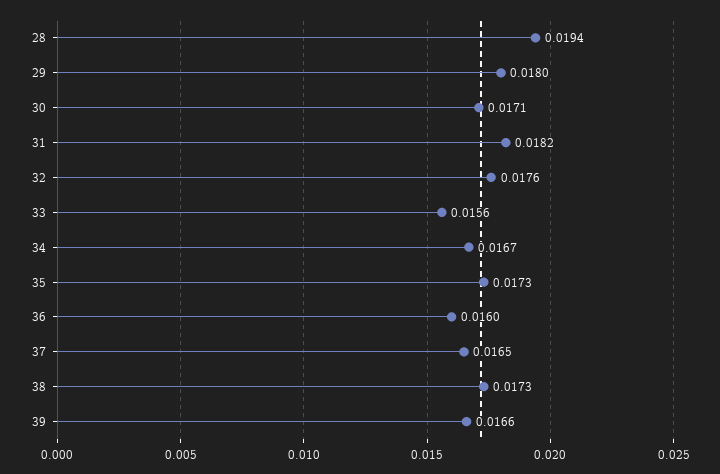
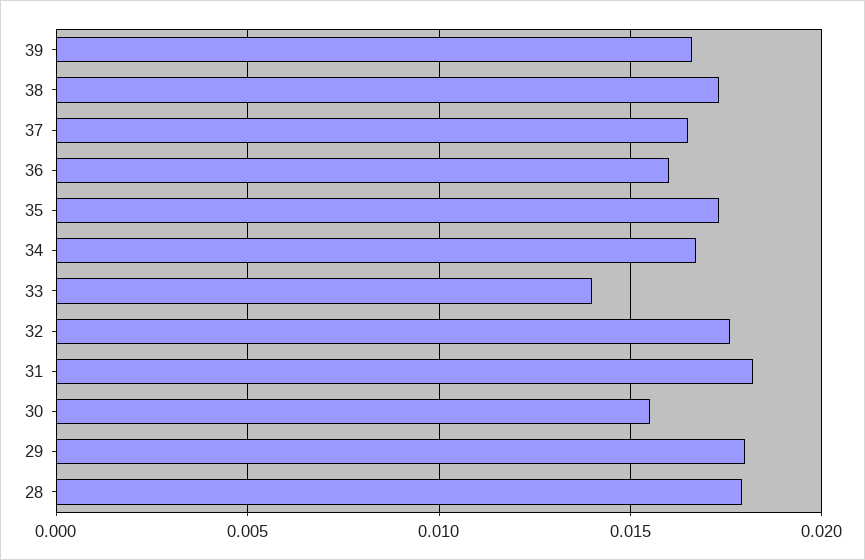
  {
-   "28": 0.0194,
+   "28": 0.018,
    "29": 0.018,
-   "30": 0.0171,
+   "30": 0.0155,
    "31": 0.0182,
    "32": 0.0176,
-   "33": 0.0156,
+   "33": 0.014,
    "34": 0.0167,
    "35": 0.0173,
    "36": 0.016,
    "37": 0.0165,
    "38": 0.0173,
    "39": 0.0166
  }

